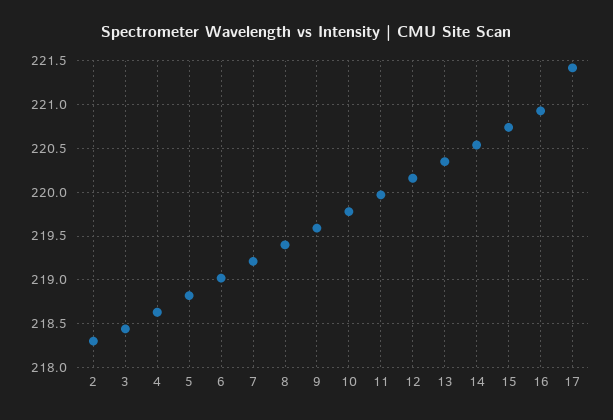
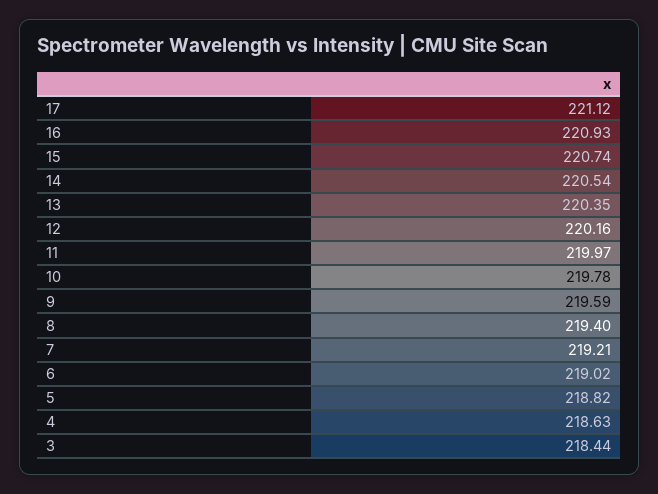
  {
-   "2": 218.3,
    "3": 218.44,
    "4": 218.63,
    "5": 218.82,
    "6": 219.02,
    "7": 219.21,
    "8": 219.4,
    "9": 219.59,
    "10": 219.78,
    "11": 219.97,
    "12": 220.16,
    "13": 220.35,
    "14": 220.54,
    "15": 220.74,
    "16": 220.93,
-   "17": 221.4
+   "17": 221.12
  }

